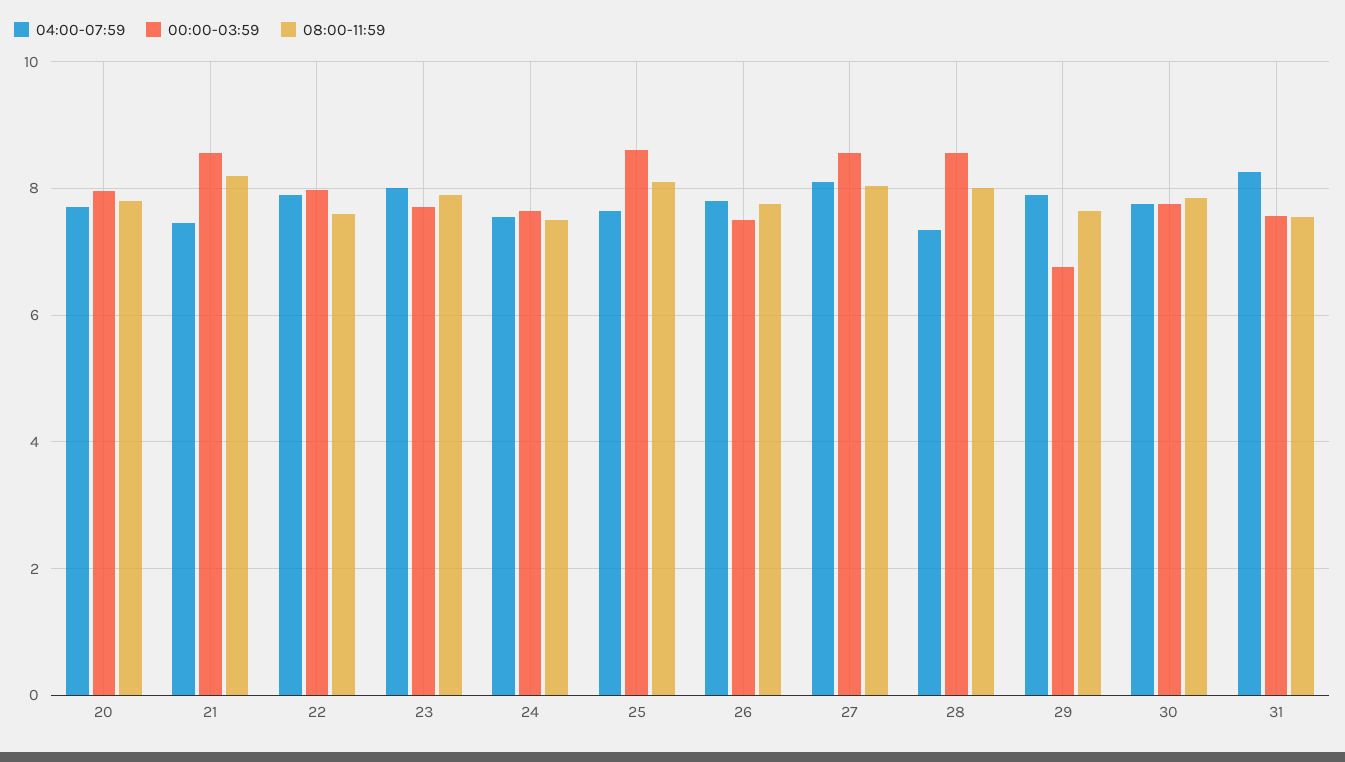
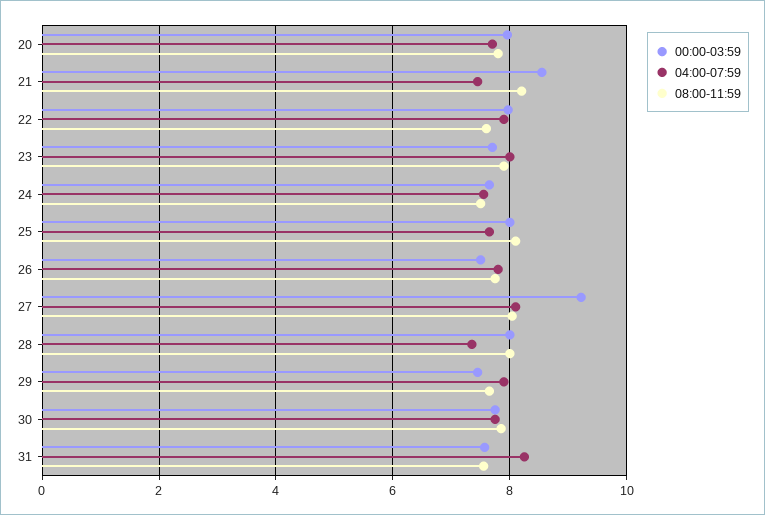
  {
    "04:00-07:59": {
      "20": 7.8,
      "21": 7.4,
      "22": 8,
      "23": 8,
      "24": 7.6,
      "25": 7.6,
      "26": 7.8,
      "27": 8.2,
      "28": 7.4,
      "29": 8,
      "30": 7.8,
      "31": 8.2
    },
    "00:00-03:59": {
      "20": 8,
      "21": 8.6,
      "22": 8,
      "23": 7.8,
      "24": 7.6,
-     "25": 8.6,
+     "25": 8,
      "26": 7.6,
-     "27": 8.6,
+     "27": 9.2,
-     "28": 8.6,
+     "28": 8,
-     "29": 6.8,
+     "29": 7.4,
      "30": 7.8,
      "31": 7.6
    },
    "08:00-11:59": {
      "20": 7.8,
      "21": 8.2,
      "22": 7.6,
      "23": 8,
      "24": 7.6,
      "25": 8.2,
      "26": 7.8,
      "27": 8,
      "28": 8,
      "29": 7.6,
      "30": 7.8,
      "31": 7.6
    }
  }

